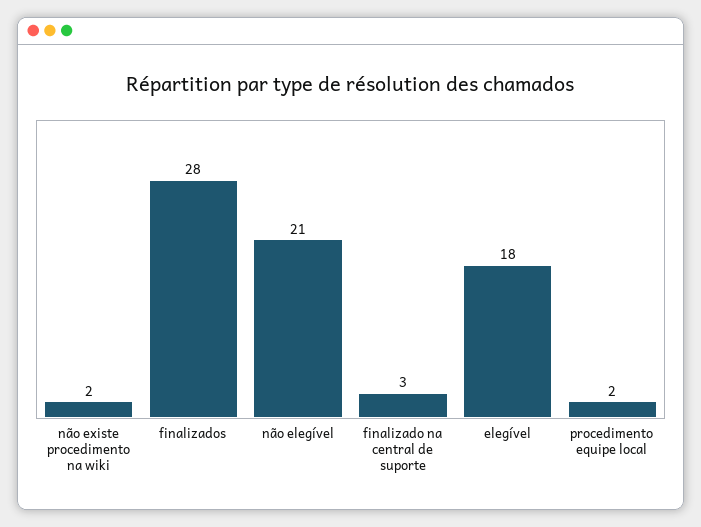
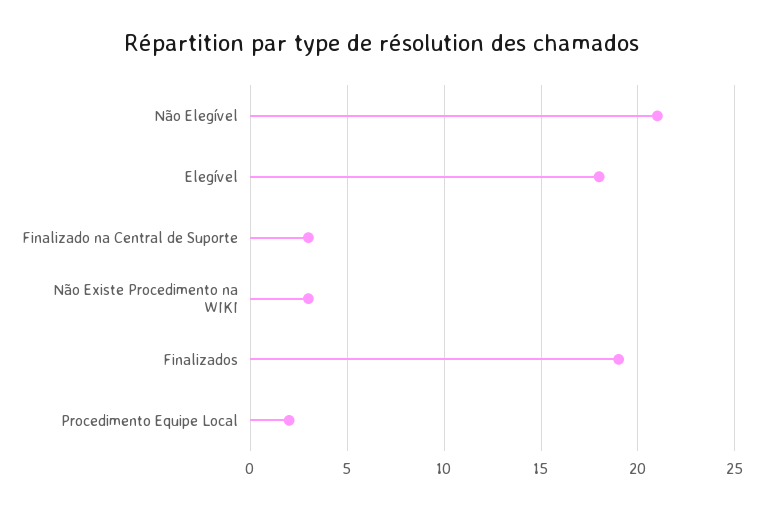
  {
-   "não existe procedimento na wiki": 2,
+   "não existe procedimento na wiki": 3,
-   "finalizados": 28,
+   "finalizados": 19,
    "não elegível": 21,
    "finalizado na central de suporte": 3,
    "elegível": 18,
    "procedimento equipe local": 2
  }

